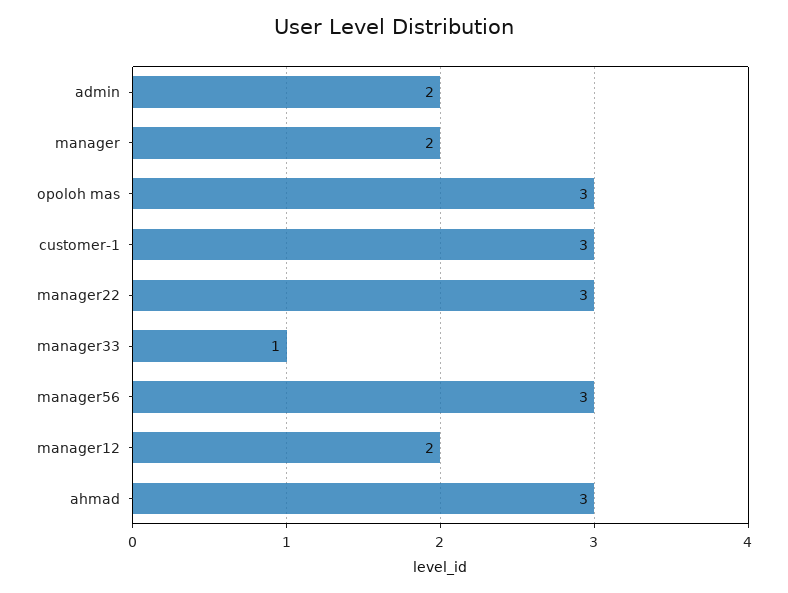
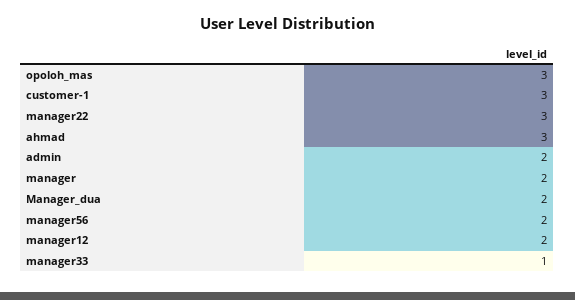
  {
    "admin": 2,
    "manager": 2,
    "opoloh mas": 3,
    "customer-1": 3,
    "manager22": 3,
    "manager33": 1,
-   "manager56": 3,
+   "manager56": 2,
    "manager12": 2,
-   "ahmad": 3
+   "ahmad": 3,
+   "Manager_dua": 2
  }

